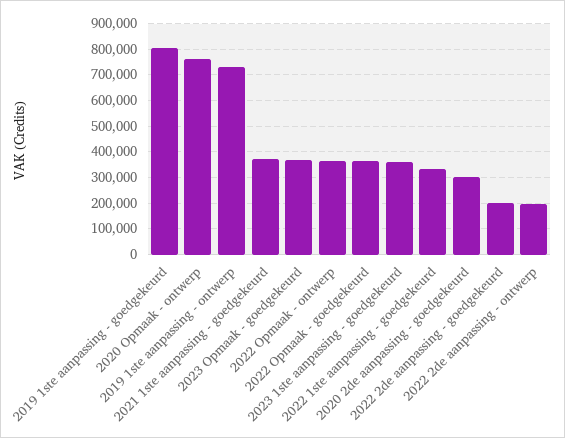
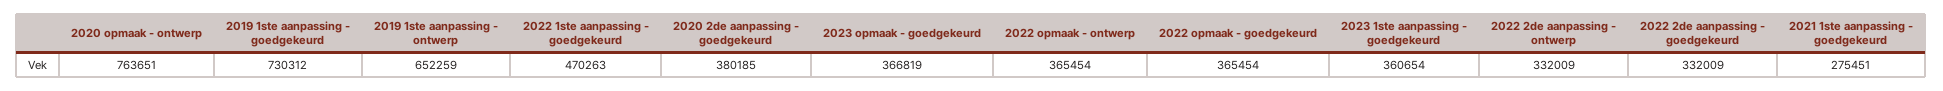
  {
-   "2019 1ste aanpassing - goedgekeurd": 800000,
+   "2019 1ste aanpassing - goedgekeurd": 730312,
    "2020 Opmaak - ontwerp": 763651,
-   "2019 1ste aanpassing - ontwerp": 725000,
+   "2019 1ste aanpassing - ontwerp": 652259,
-   "2021 1ste aanpassing - goedgekeurd": 375000,
+   "2021 1ste aanpassing - goedgekeurd": 275451,
    "2023 Opmaak - goedgekeurd": 366819,
    "2022 Opmaak - ontwerp": 365454,
    "2022 Opmaak - goedgekeurd": 365454,
    "2023 1ste aanpassing - goedgekeurd": 360654,
-   "2022 1ste aanpassing - goedgekeurd": 325000,
+   "2022 1ste aanpassing - goedgekeurd": 470263,
-   "2020 2de aanpassing - goedgekeurd": 300000,
+   "2020 2de aanpassing - goedgekeurd": 380185,
-   "2022 2de aanpassing - goedgekeurd": 200000,
+   "2022 2de aanpassing - goedgekeurd": 332009,
-   "2022 2de aanpassing - ontwerp": 200000
+   "2022 2de aanpassing - ontwerp": 332009
  }

